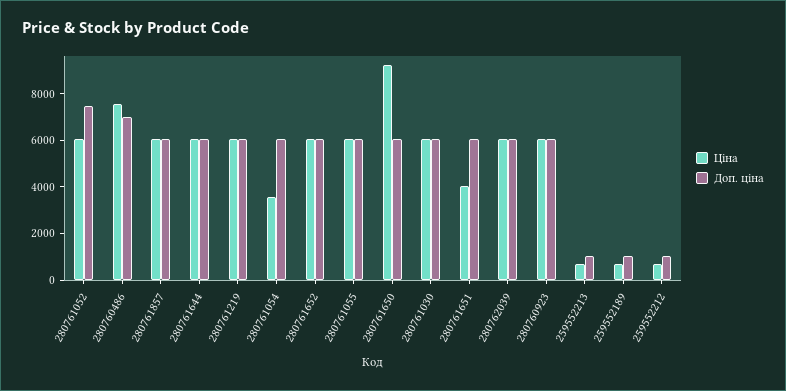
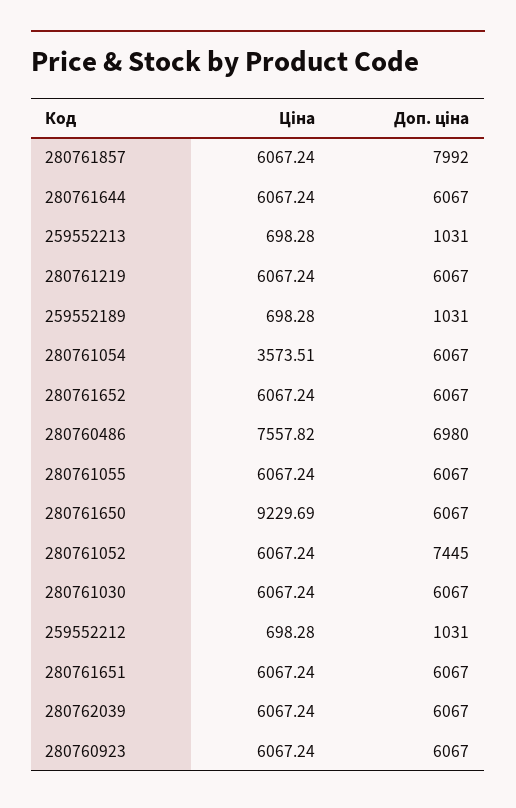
  {
    "Ціна": {
      "280761052": 6067.24,
      "280760486": 7557.82,
      "280761857": 6067.24,
      "280761644": 6067.24,
      "280761219": 6067.24,
      "280761054": 3573.51,
      "280761652": 6067.24,
      "280761055": 6067.24,
      "280761650": 9229.69,
      "280761030": 6067.24,
-     "280761651": 4000,
+     "280761651": 6067.24,
      "280762039": 6067.24,
      "280760923": 6067.24,
      "259552213": 698.28,
      "259552189": 698.28,
      "259552212": 698.28
    },
    "Доп. ціна": {
      "280761052": 7445,
      "280760486": 6980,
-     "280761857": 6000,
+     "280761857": 7992,
      "280761644": 6067,
      "280761219": 6067,
      "280761054": 6067,
      "280761652": 6067,
      "280761055": 6067,
      "280761650": 6067,
      "280761030": 6067,
      "280761651": 6067,
      "280762039": 6067,
      "280760923": 6067,
      "259552213": 1031,
      "259552189": 1031,
      "259552212": 1031
    }
  }

